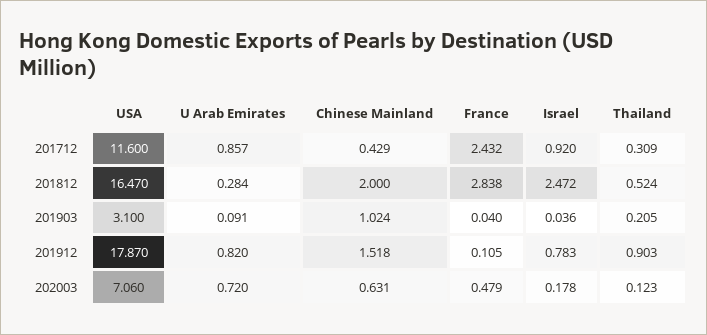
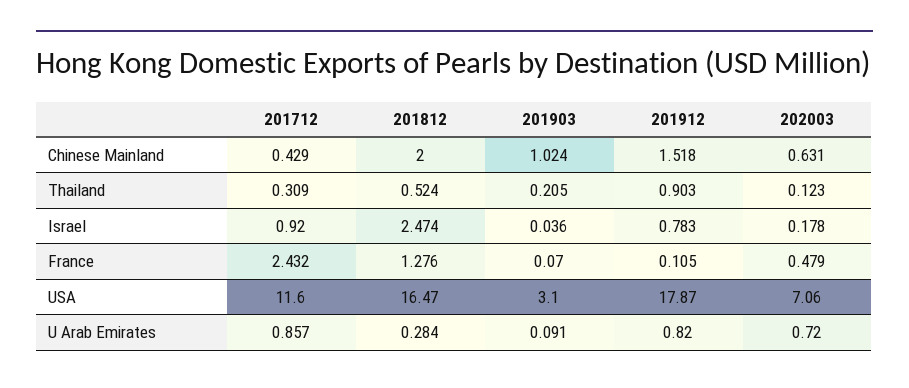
  {
    "USA": {
      "201712": 11.6,
      "201812": 16.47,
      "201903": 3.1,
      "201912": 17.87,
      "202003": 7.06
    },
    "U Arab Emirates": {
      "201712": 0.857,
      "201812": 0.284,
      "201903": 0.091,
      "201912": 0.82,
      "202003": 0.72
    },
    "Chinese Mainland": {
      "201712": 0.429,
      "201812": 2,
      "201903": 1.024,
      "201912": 1.518,
      "202003": 0.631
    },
    "France": {
      "201712": 2.432,
-     "201812": 2.838,
+     "201812": 1.276,
-     "201903": 0.04,
+     "201903": 0.07,
      "201912": 0.105,
      "202003": 0.479
    },
    "Israel": {
      "201712": 0.92,
-     "201812": 2.472,
+     "201812": 2.474,
      "201903": 0.036,
      "201912": 0.783,
      "202003": 0.178
    },
    "Thailand": {
      "201712": 0.309,
      "201812": 0.524,
      "201903": 0.205,
      "201912": 0.903,
      "202003": 0.123
    }
  }

